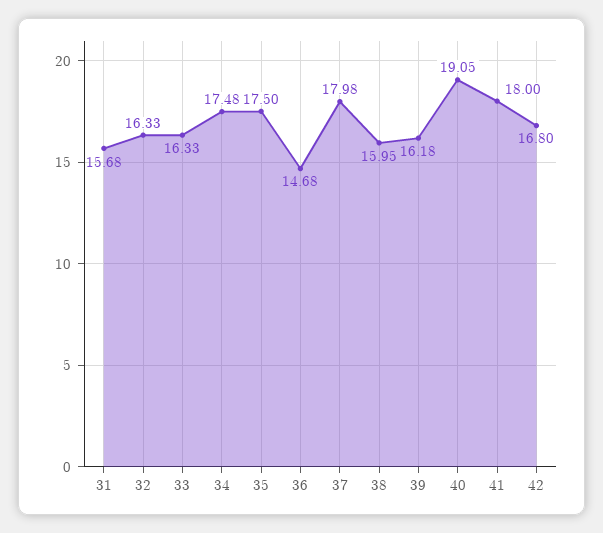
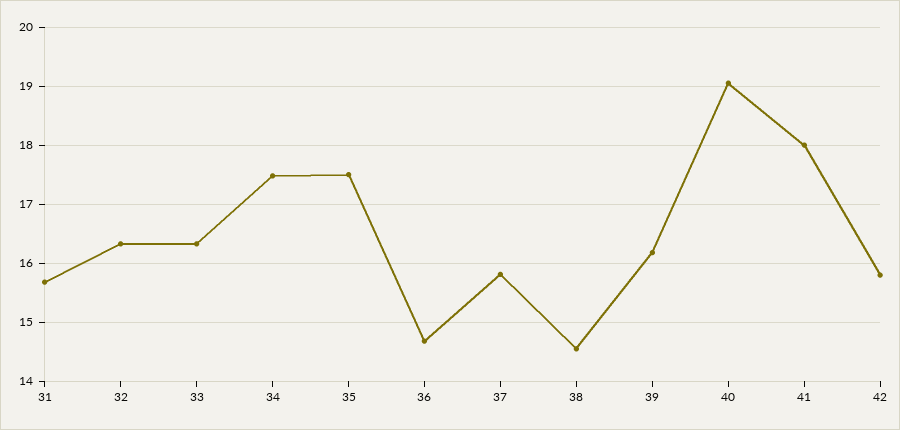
  {
    "31": 15.68,
    "32": 16.33,
    "33": 16.33,
    "34": 17.48,
    "35": 17.5,
    "36": 14.68,
-   "37": 17.98,
+   "37": 15.8,
-   "38": 15.95,
+   "38": 14.6,
    "39": 16.18,
    "40": 19.05,
    "41": 18,
-   "42": 16.8
+   "42": 15.8
  }

